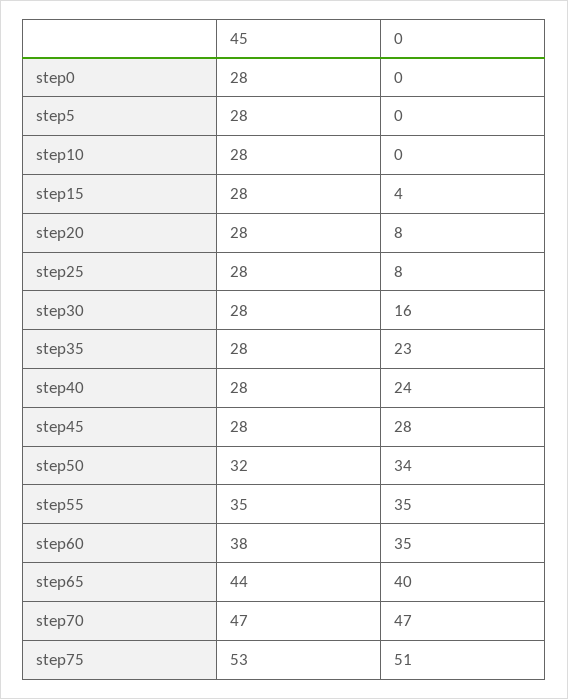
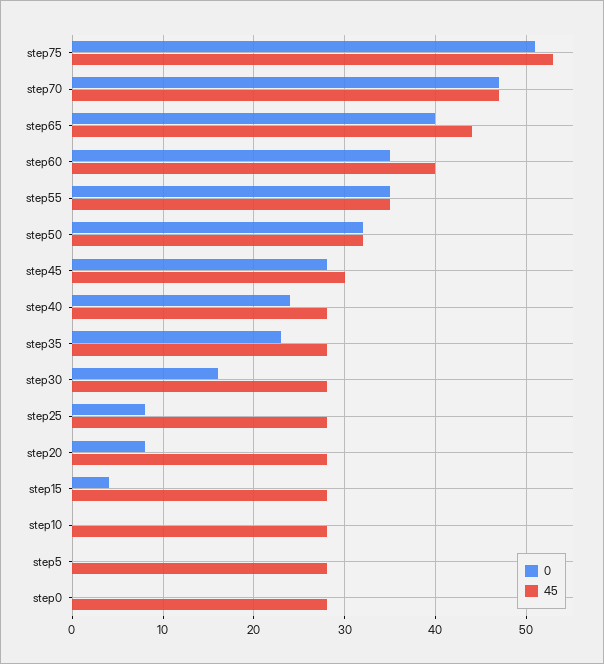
  {
    "45": {
      "step0": 28,
      "step5": 28,
      "step10": 28,
      "step15": 28,
      "step20": 28,
      "step25": 28,
      "step30": 28,
      "step35": 28,
      "step40": 28,
-     "step45": 28,
+     "step45": 30,
      "step50": 32,
      "step55": 35,
-     "step60": 38,
+     "step60": 40,
      "step65": 44,
      "step70": 47,
      "step75": 53
    },
    "0": {
      "step0": 0,
      "step5": 0,
      "step10": 0,
      "step15": 4,
      "step20": 8,
      "step25": 8,
      "step30": 16,
      "step35": 23,
      "step40": 24,
      "step45": 28,
-     "step50": 34,
+     "step50": 32,
      "step55": 35,
      "step60": 35,
      "step65": 40,
      "step70": 47,
      "step75": 51
    }
  }

